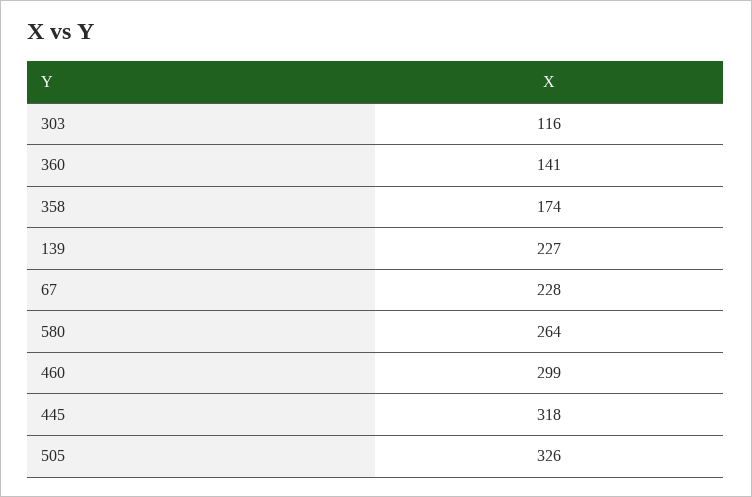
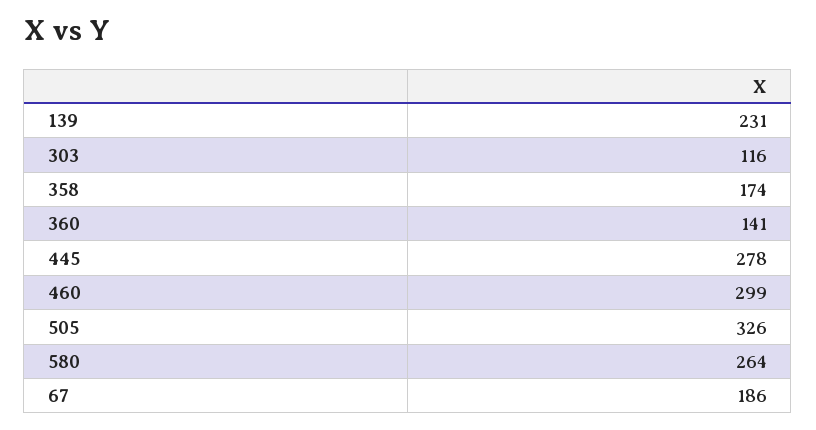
  {
    "303": 116,
    "360": 141,
    "358": 174,
-   "139": 227,
+   "139": 231,
-   "67": 228,
+   "67": 186,
    "580": 264,
    "460": 299,
-   "445": 318,
+   "445": 278,
    "505": 326
  }

